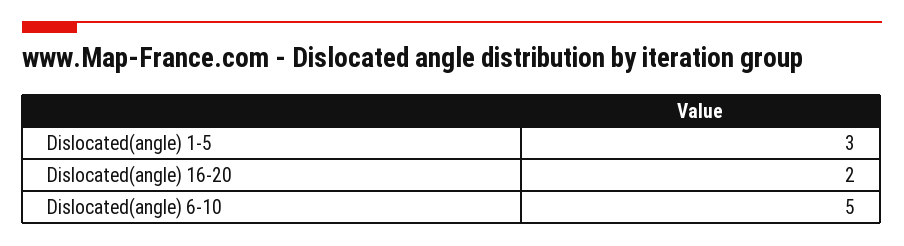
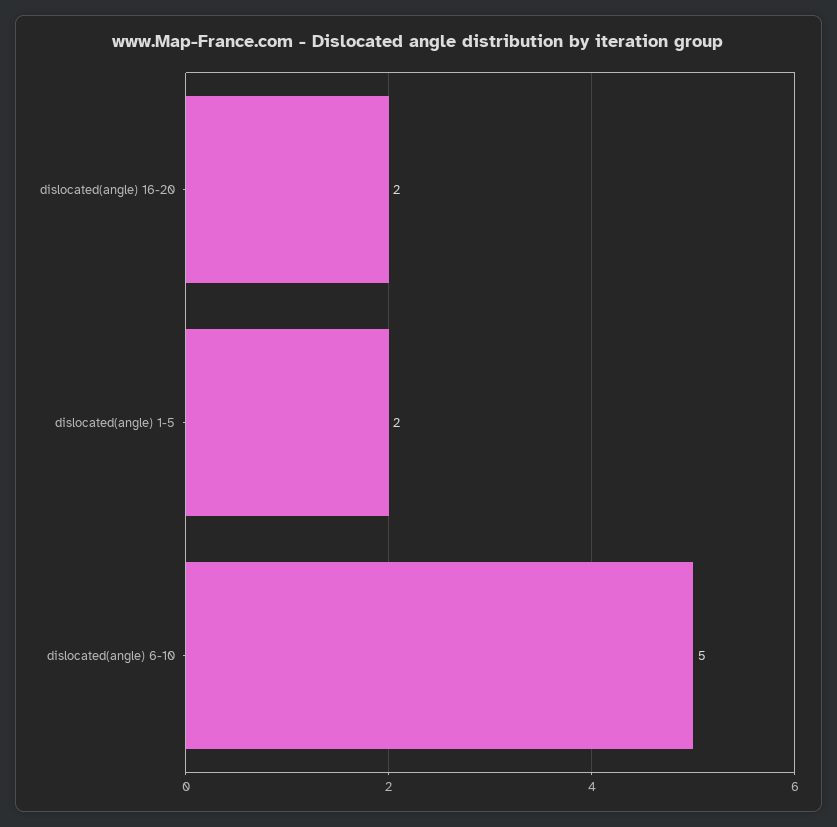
  {
-   "Dislocated(angle) 1-5": 3,
+   "Dislocated(angle) 1-5": 2,
    "Dislocated(angle) 16-20": 2,
    "Dislocated(angle) 6-10": 5
  }

